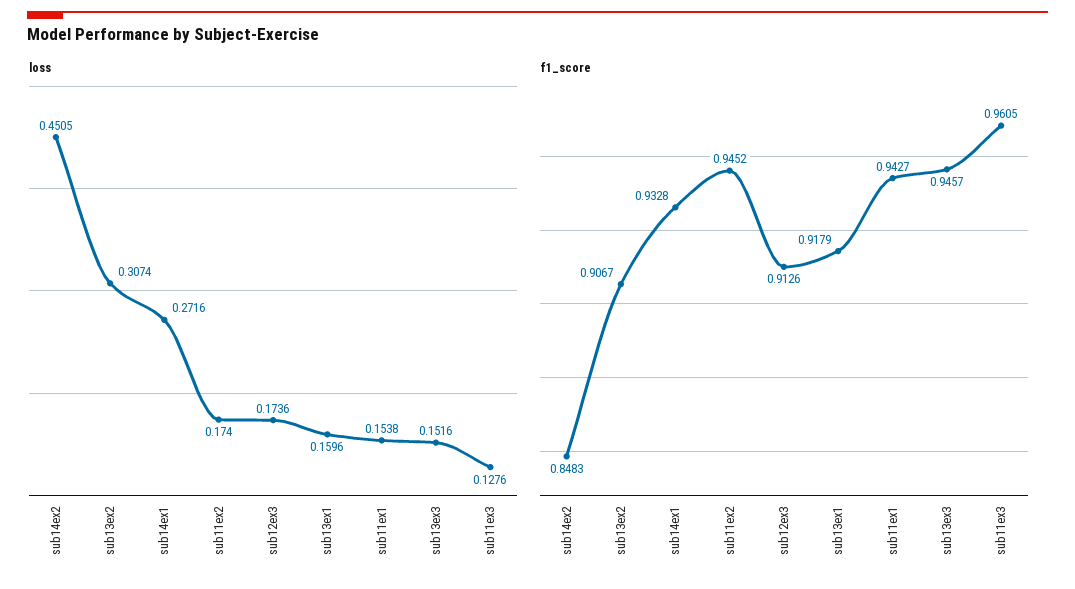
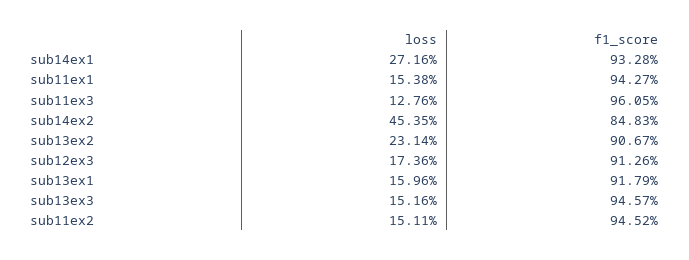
  {
    "loss": {
-     "sub14ex2": 0.4505,
+     "sub14ex2": 0.4535,
-     "sub13ex2": 0.3074,
+     "sub13ex2": 0.2314,
      "sub14ex1": 0.2716,
-     "sub11ex2": 0.174,
+     "sub11ex2": 0.1511,
      "sub12ex3": 0.1736,
      "sub13ex1": 0.1596,
      "sub11ex1": 0.1538,
      "sub13ex3": 0.1516,
      "sub11ex3": 0.1276
    },
    "f1_score": {
      "sub14ex2": 0.8483,
      "sub13ex2": 0.9067,
      "sub14ex1": 0.9328,
      "sub11ex2": 0.9452,
      "sub12ex3": 0.9126,
      "sub13ex1": 0.9179,
      "sub11ex1": 0.9427,
      "sub13ex3": 0.9457,
      "sub11ex3": 0.9605
    }
  }

